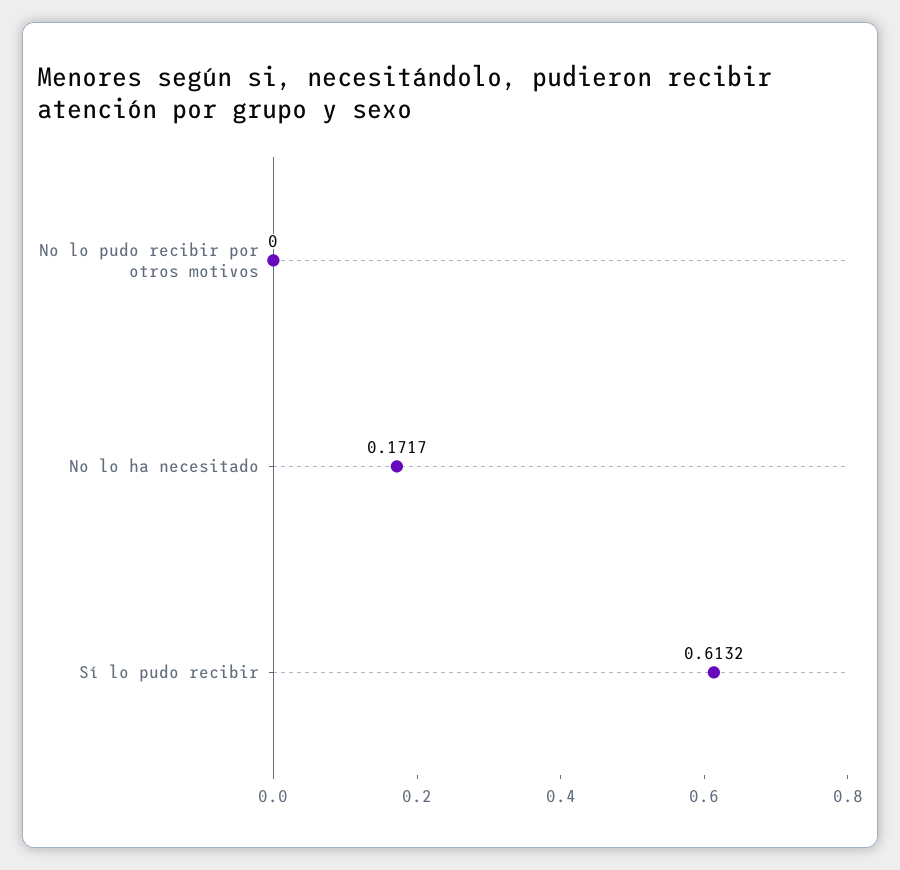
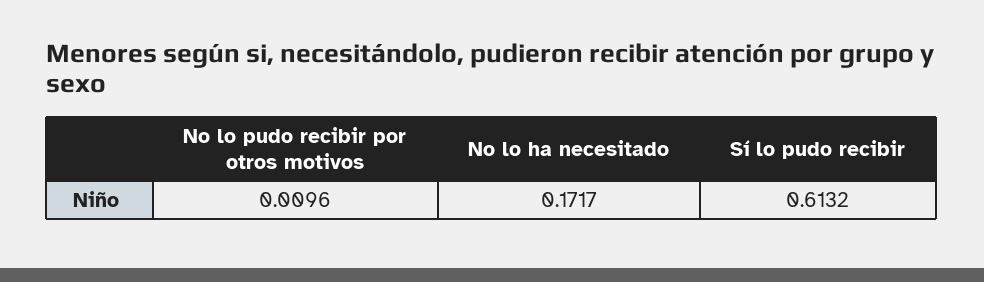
  {
-   "No lo pudo recibir por otros motivos": 0,
+   "No lo pudo recibir por otros motivos": 0.0096,
    "No lo ha necesitado": 0.1717,
    "Sí lo pudo recibir": 0.6132
  }

